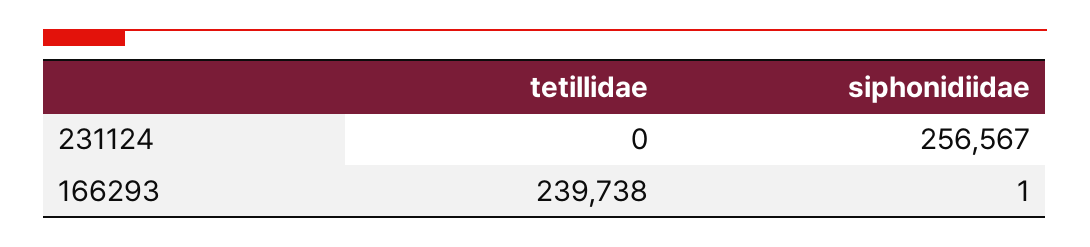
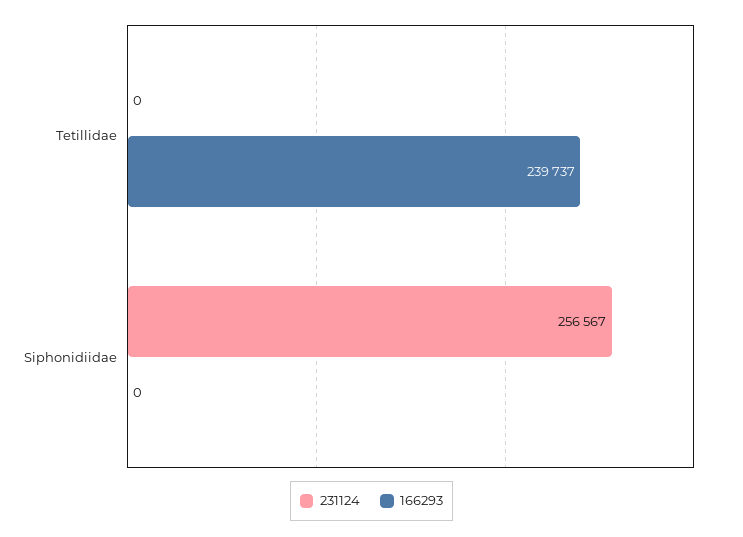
  {
    "231124": {
      "tetillidae": 0,
      "siphonidiidae": 256567
    },
    "166293": {
-     "tetillidae": 239738,
+     "tetillidae": 239737,
-     "siphonidiidae": 1
+     "siphonidiidae": 0
    }
  }

